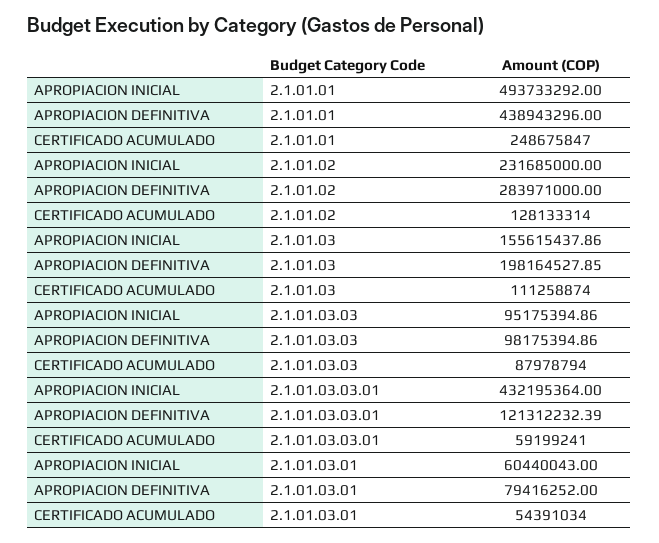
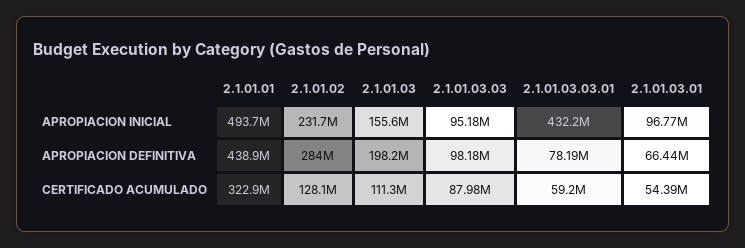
  {
    "APROPIACION INICIAL": {
      "2.1.01.01": 493733292,
      "2.1.01.02": 231685000,
      "2.1.01.03": 155615437.86,
      "2.1.01.03.03": 95175394.86,
      "2.1.01.03.03.01": 432195364,
-     "2.1.01.03.01": 60440043
+     "2.1.01.03.01": 96770000
    },
    "APROPIACION DEFINITIVA": {
      "2.1.01.01": 438943296,
      "2.1.01.02": 283971000,
      "2.1.01.03": 198164527.85,
      "2.1.01.03.03": 98175394.86,
-     "2.1.01.03.03.01": 121312232.39,
+     "2.1.01.03.03.01": 78190000,
-     "2.1.01.03.01": 79416252
+     "2.1.01.03.01": 66440000
    },
    "CERTIFICADO ACUMULADO": {
-     "2.1.01.01": 248675847,
+     "2.1.01.01": 322900000,
      "2.1.01.02": 128133314,
      "2.1.01.03": 111258874,
      "2.1.01.03.03": 87978794,
      "2.1.01.03.03.01": 59199241,
      "2.1.01.03.01": 54391034
    }
  }

